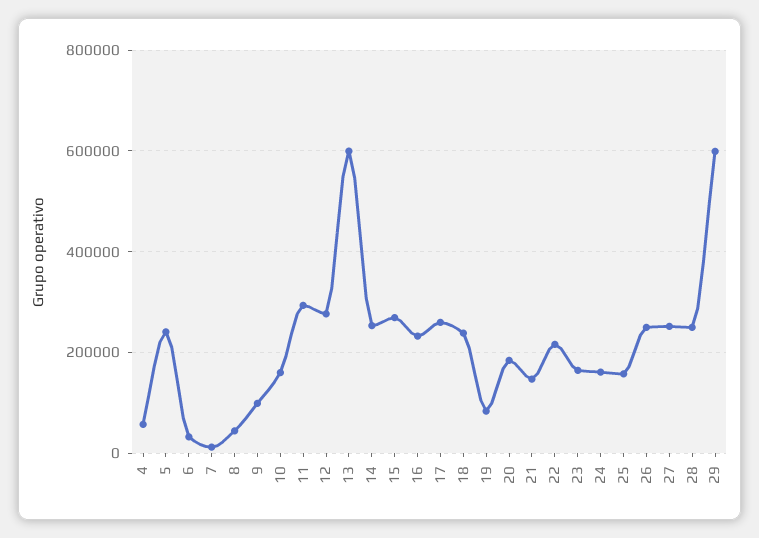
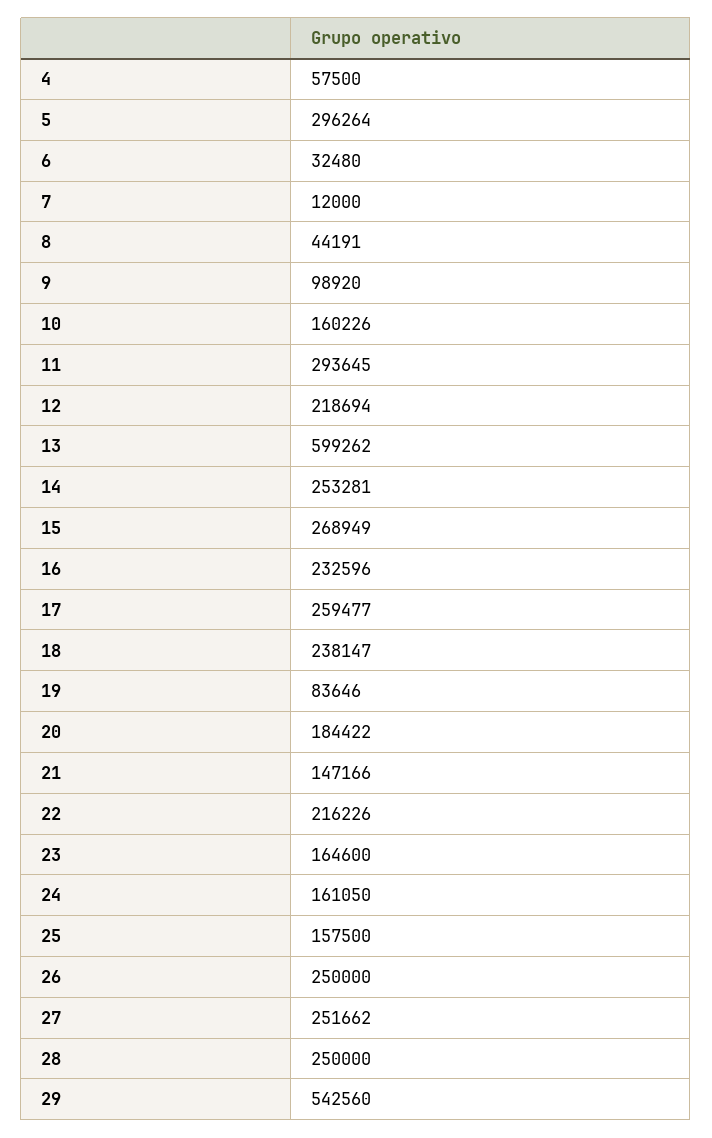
  {
    "4": 57500,
-   "5": 240000,
+   "5": 296264,
    "6": 32480,
    "7": 12000,
    "8": 44191,
    "9": 98920,
    "10": 160226,
    "11": 293645,
-   "12": 280000,
+   "12": 218694,
    "13": 599262,
    "14": 253281,
    "15": 268949,
    "16": 232596,
    "17": 259477,
    "18": 238147,
    "19": 83646,
    "20": 184422,
    "21": 147166,
    "22": 216226,
    "23": 164600,
    "24": 161050,
    "25": 157500,
    "26": 250000,
    "27": 251662,
    "28": 250000,
-   "29": 600000
+   "29": 542560
  }

